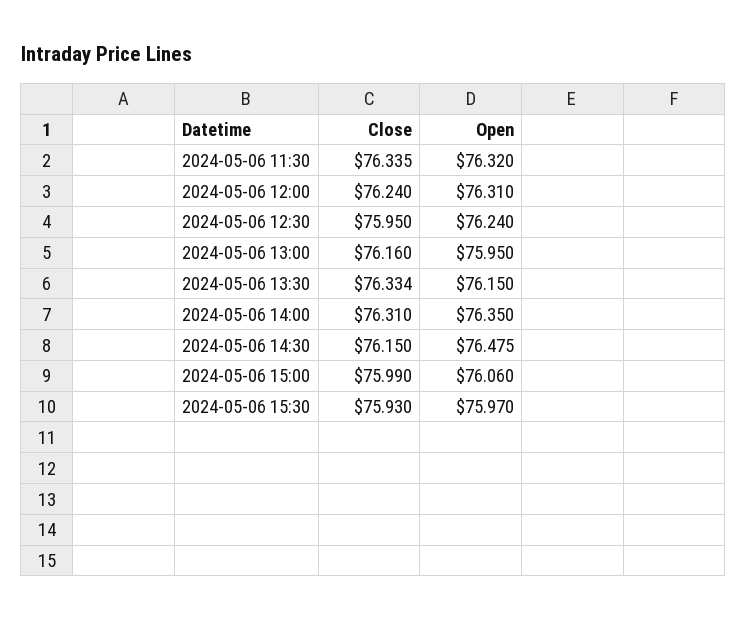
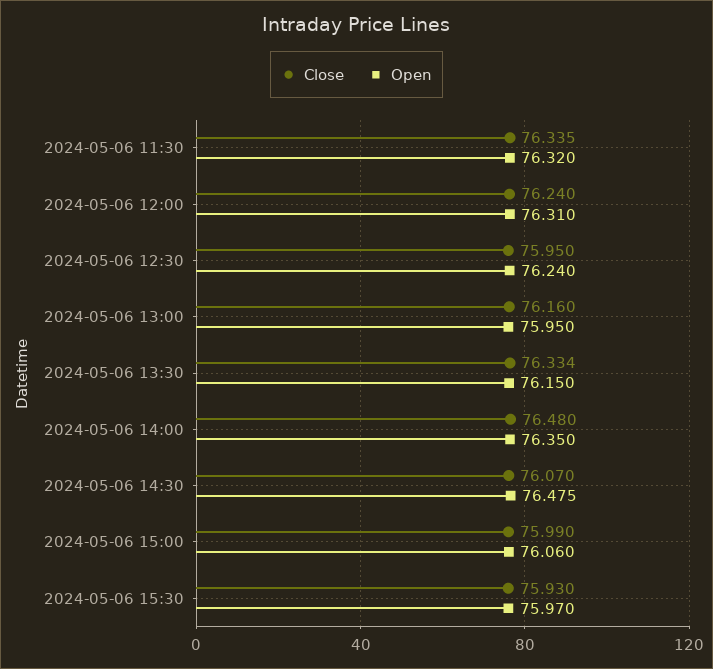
  {
    "Close": {
      "2024-05-06 11:30": 76.335,
      "2024-05-06 12:00": 76.24,
      "2024-05-06 12:30": 75.95,
      "2024-05-06 13:00": 76.16,
      "2024-05-06 13:30": 76.334,
-     "2024-05-06 14:00": 76.31,
+     "2024-05-06 14:00": 76.48,
-     "2024-05-06 14:30": 76.15,
+     "2024-05-06 14:30": 76.07,
      "2024-05-06 15:00": 75.99,
      "2024-05-06 15:30": 75.93
    },
    "Open": {
      "2024-05-06 11:30": 76.32,
      "2024-05-06 12:00": 76.31,
      "2024-05-06 12:30": 76.24,
      "2024-05-06 13:00": 75.95,
      "2024-05-06 13:30": 76.15,
      "2024-05-06 14:00": 76.35,
      "2024-05-06 14:30": 76.475,
      "2024-05-06 15:00": 76.06,
      "2024-05-06 15:30": 75.97
    }
  }

